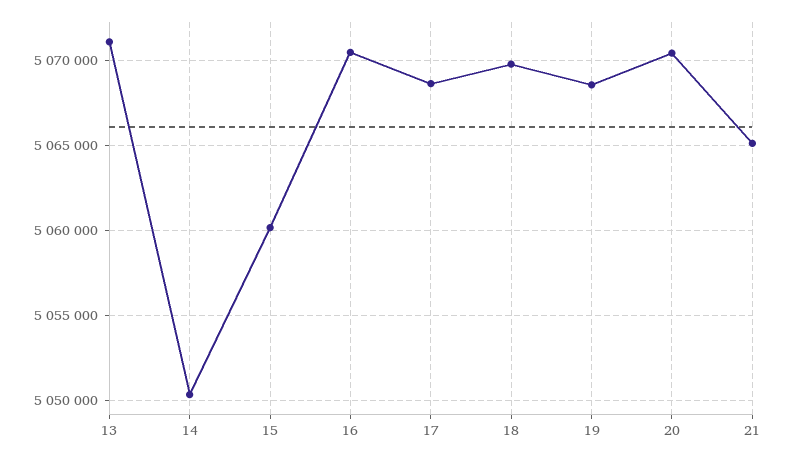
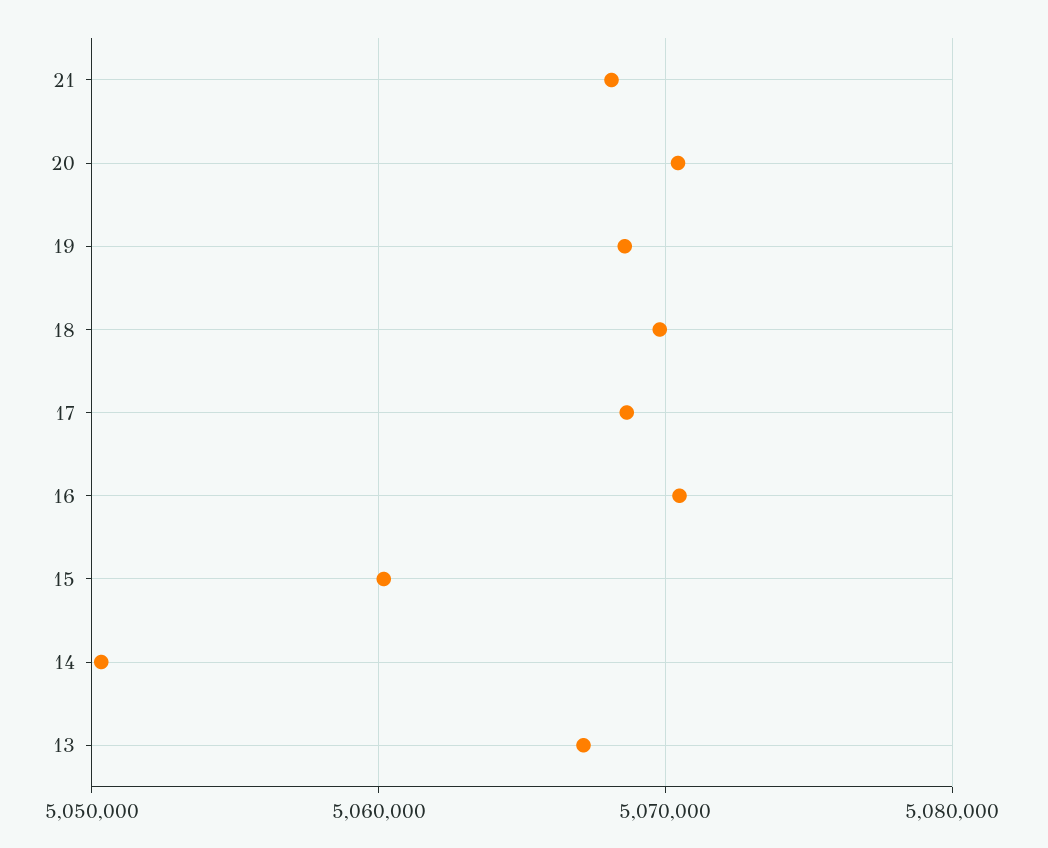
  {
-   "13": 5071000,
+   "13": 5067000,
    "14": 5050500,
    "15": 5060000,
    "16": 5070500,
    "17": 5068500,
    "18": 5070000,
    "19": 5068500,
    "20": 5070500,
-   "21": 5065000
+   "21": 5068000
  }

